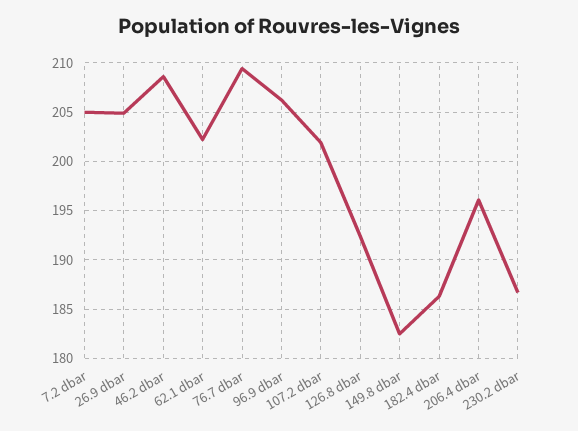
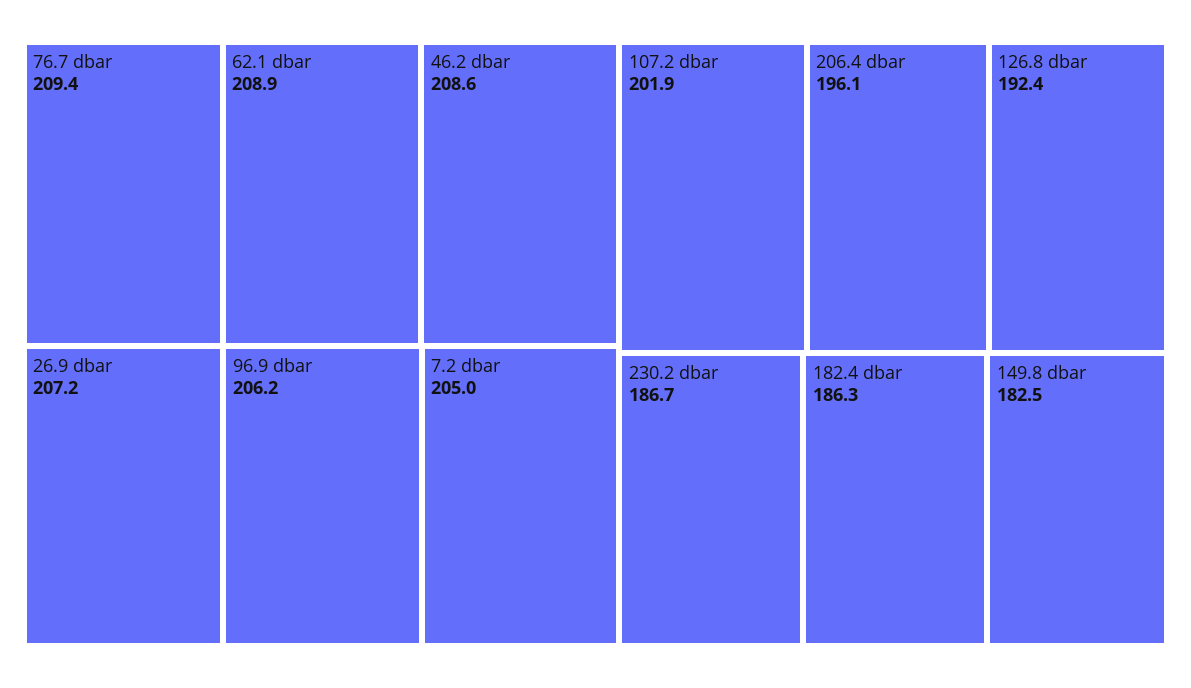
  {
    "7.2 dbar": 205,
-   "26.9 dbar": 205,
+   "26.9 dbar": 207.2,
    "46.2 dbar": 208.6,
-   "62.1 dbar": 202,
+   "62.1 dbar": 208.9,
    "76.7 dbar": 209.4,
    "96.9 dbar": 206.2,
    "107.2 dbar": 201.9,
    "126.8 dbar": 192.4,
    "149.8 dbar": 182.5,
    "182.4 dbar": 186.3,
    "206.4 dbar": 196.1,
    "230.2 dbar": 186.7
  }

